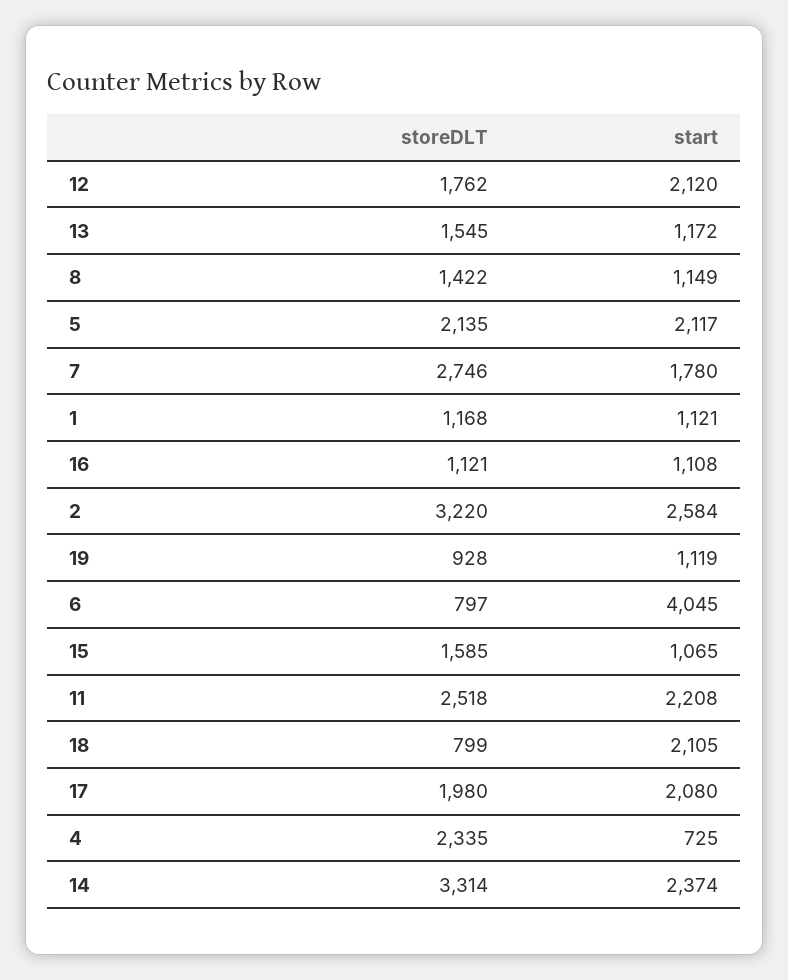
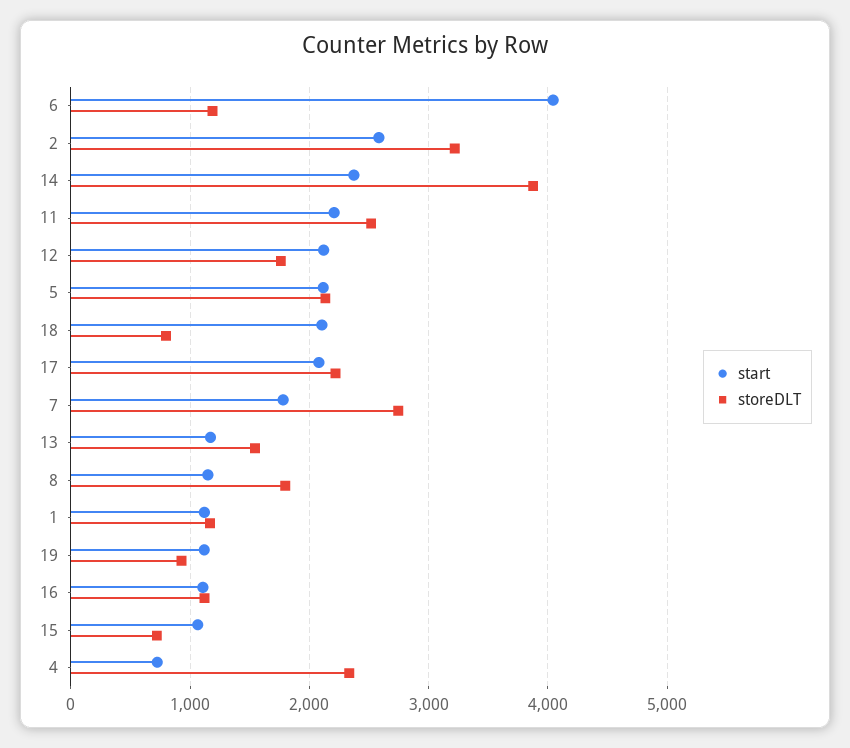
  {
    "storeDLT": {
      "12": 1762,
      "13": 1545,
-     "8": 1422,
+     "8": 1800,
      "5": 2135,
      "7": 2746,
      "1": 1168,
      "16": 1121,
      "2": 3220,
      "19": 928,
-     "6": 797,
+     "6": 1200,
-     "15": 1585,
+     "15": 700,
      "11": 2518,
      "18": 799,
-     "17": 1980,
+     "17": 2200,
      "4": 2335,
-     "14": 3314
+     "14": 3900
    },
    "start": {
      "12": 2120,
      "13": 1172,
      "8": 1149,
      "5": 2117,
      "7": 1780,
      "1": 1121,
      "16": 1108,
      "2": 2584,
      "19": 1119,
      "6": 4045,
      "15": 1065,
      "11": 2208,
      "18": 2105,
      "17": 2080,
      "4": 725,
      "14": 2374
    }
  }

